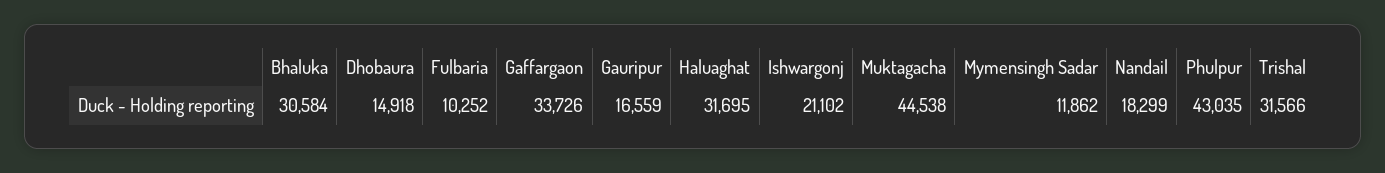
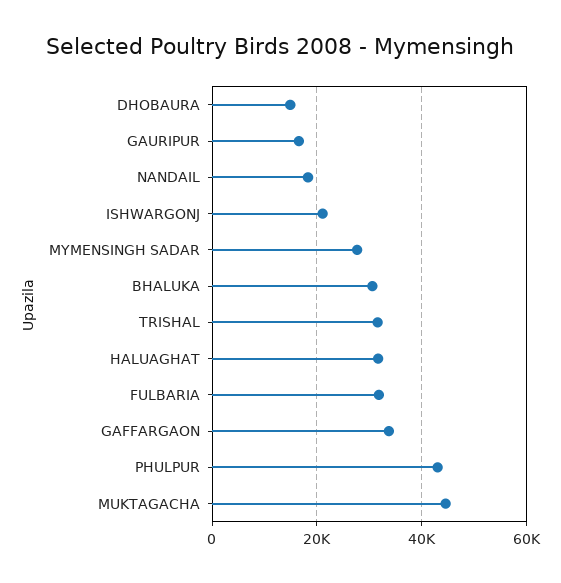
  {
    "Bhaluka": 30584,
    "Dhobaura": 14918,
-   "Fulbaria": 10252,
+   "Fulbaria": 32000,
    "Gaffargaon": 33726,
    "Gauripur": 16559,
    "Haluaghat": 31695,
    "Ishwargonj": 21102,
    "Muktagacha": 44538,
-   "Mymensingh Sadar": 11862,
+   "Mymensingh Sadar": 28000,
    "Nandail": 18299,
    "Phulpur": 43035,
    "Trishal": 31566
  }

